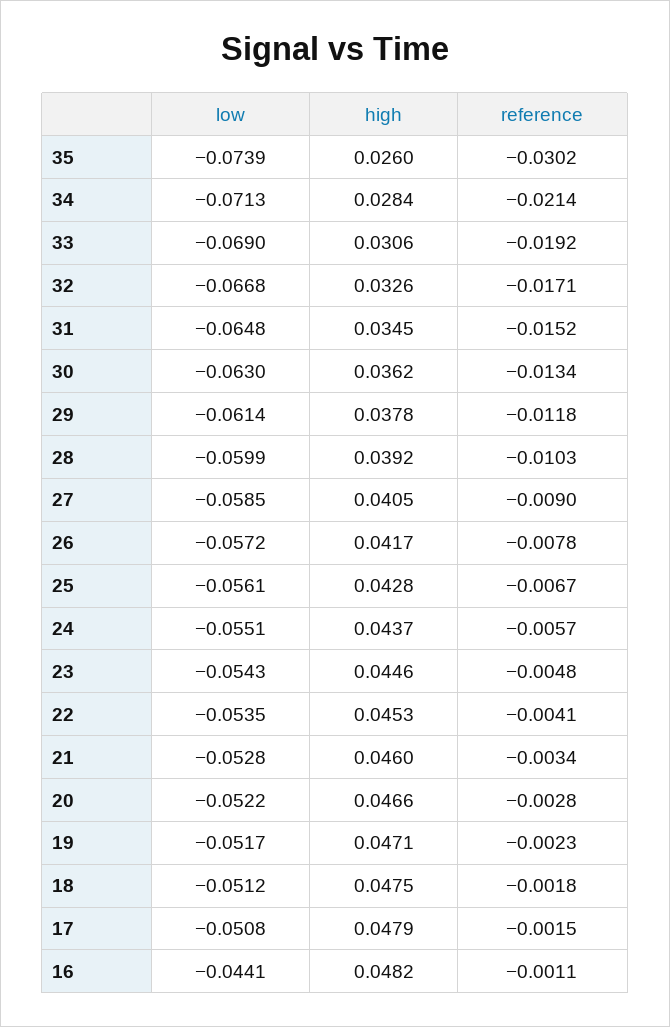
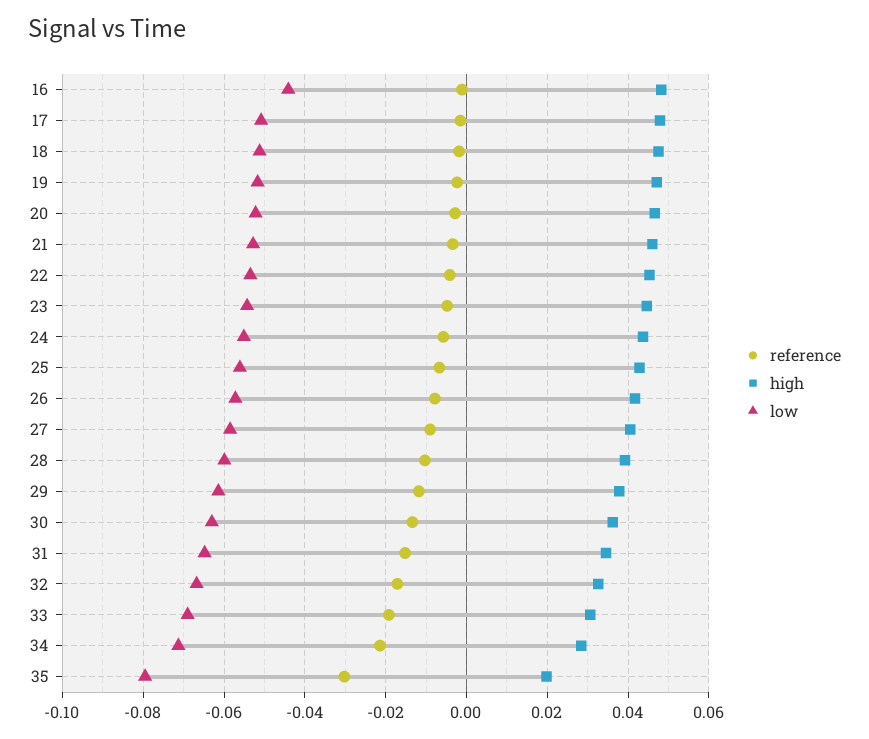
  {
    "low": {
-     "35": -0.0739,
+     "35": -0.08,
      "34": -0.0713,
      "33": -0.069,
      "32": -0.0668,
      "31": -0.0648,
      "30": -0.063,
      "29": -0.0614,
      "28": -0.0599,
      "27": -0.0585,
      "26": -0.0572,
      "25": -0.0561,
      "24": -0.0551,
      "23": -0.0543,
      "22": -0.0535,
      "21": -0.0528,
      "20": -0.0522,
      "19": -0.0517,
      "18": -0.0512,
      "17": -0.0508,
      "16": -0.0441
    },
    "high": {
-     "35": 0.026,
+     "35": 0.02,
      "34": 0.0284,
      "33": 0.0306,
      "32": 0.0326,
      "31": 0.0345,
      "30": 0.0362,
      "29": 0.0378,
      "28": 0.0392,
      "27": 0.0405,
      "26": 0.0417,
      "25": 0.0428,
      "24": 0.0437,
      "23": 0.0446,
      "22": 0.0453,
      "21": 0.046,
      "20": 0.0466,
      "19": 0.0471,
      "18": 0.0475,
      "17": 0.0479,
      "16": 0.0482
    },
    "reference": {
      "35": -0.0302,
      "34": -0.0214,
      "33": -0.0192,
      "32": -0.0171,
      "31": -0.0152,
      "30": -0.0134,
      "29": -0.0118,
      "28": -0.0103,
      "27": -0.009,
      "26": -0.0078,
      "25": -0.0067,
      "24": -0.0057,
      "23": -0.0048,
      "22": -0.0041,
      "21": -0.0034,
      "20": -0.0028,
      "19": -0.0023,
      "18": -0.0018,
      "17": -0.0015,
      "16": -0.0011
    }
  }

